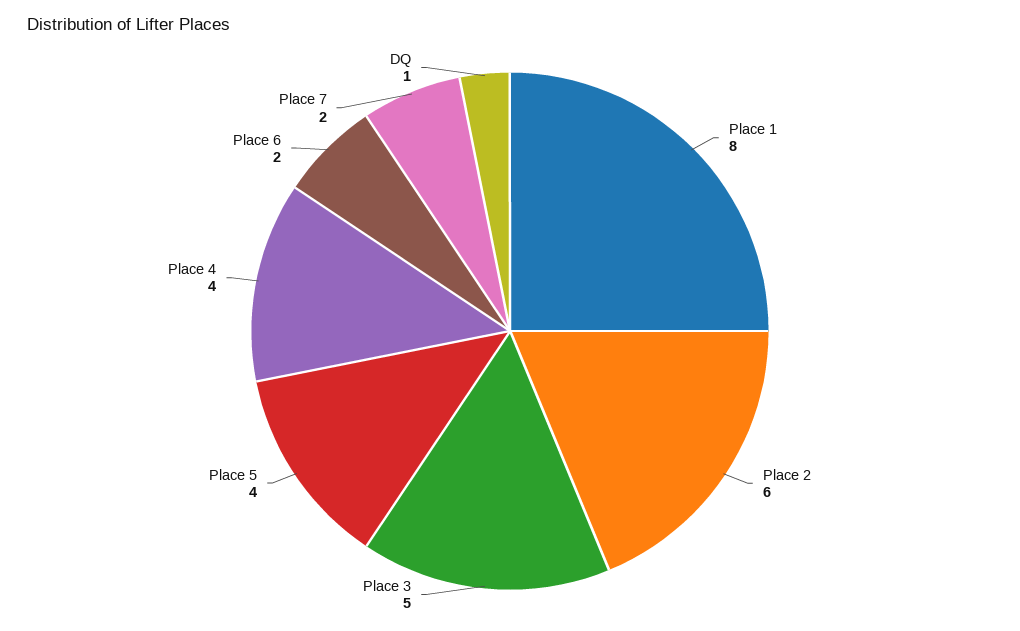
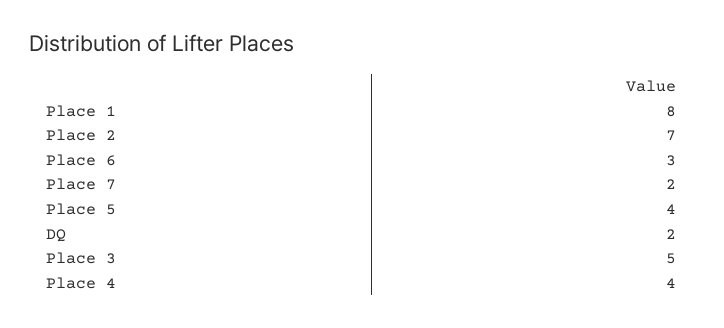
  {
    "Place 1": 8,
-   "Place 2": 6,
+   "Place 2": 7,
    "Place 3": 5,
    "Place 5": 4,
    "Place 4": 4,
-   "Place 6": 2,
+   "Place 6": 3,
    "Place 7": 2,
-   "DQ": 1
+   "DQ": 2
  }

